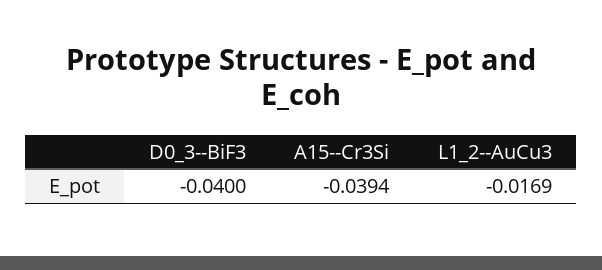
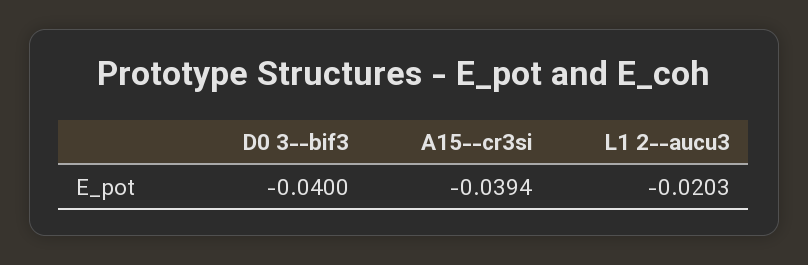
  {
    "D0_3--BiF3": -0.04,
    "A15--Cr3Si": -0.0394,
-   "L1_2--AuCu3": -0.0169
+   "L1_2--AuCu3": -0.0203
  }

